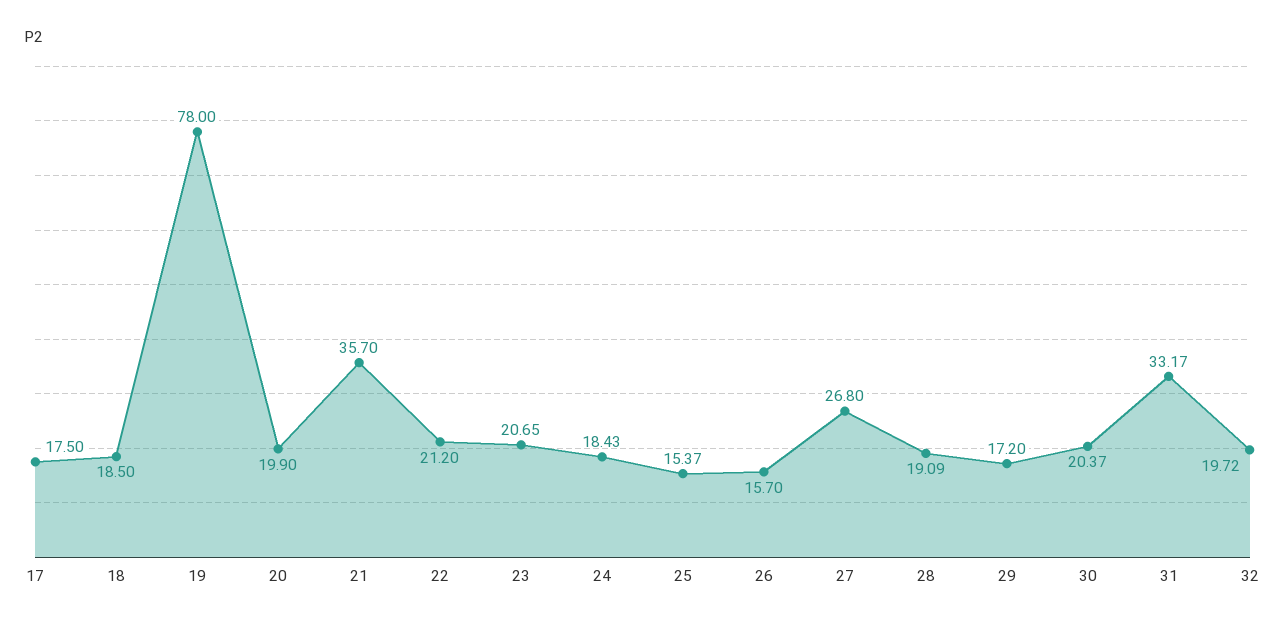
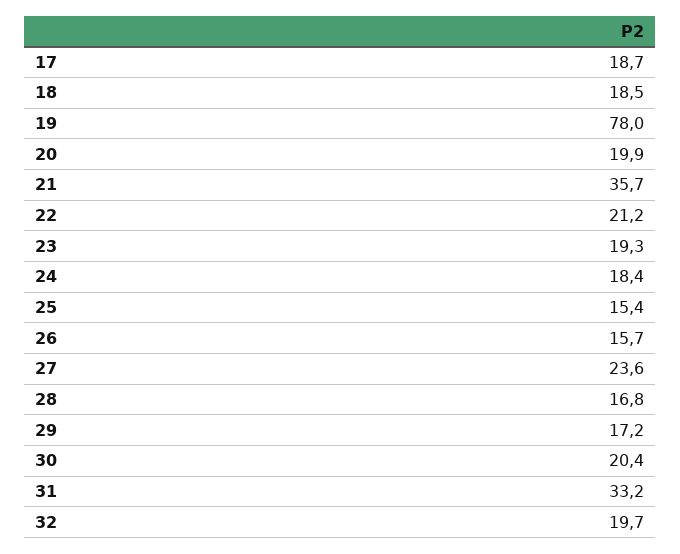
  {
-   "17": 17.5,
+   "17": 18.7,
    "18": 18.5,
    "19": 78,
    "20": 19.9,
    "21": 35.7,
    "22": 21.2,
-   "23": 20.65,
+   "23": 19.3,
    "24": 18.43,
    "25": 15.37,
    "26": 15.7,
-   "27": 26.8,
+   "27": 23.6,
-   "28": 19.09,
+   "28": 16.8,
    "29": 17.2,
    "30": 20.37,
    "31": 33.17,
    "32": 19.72
  }

